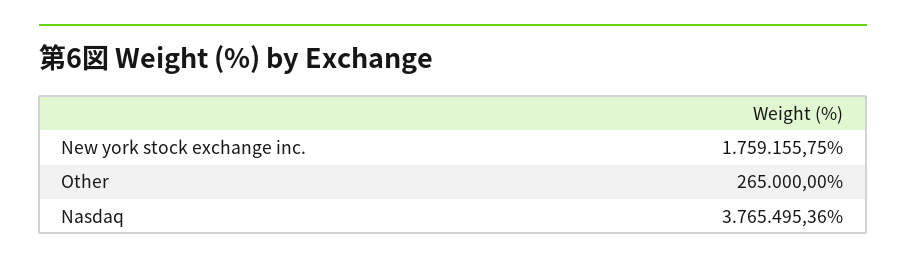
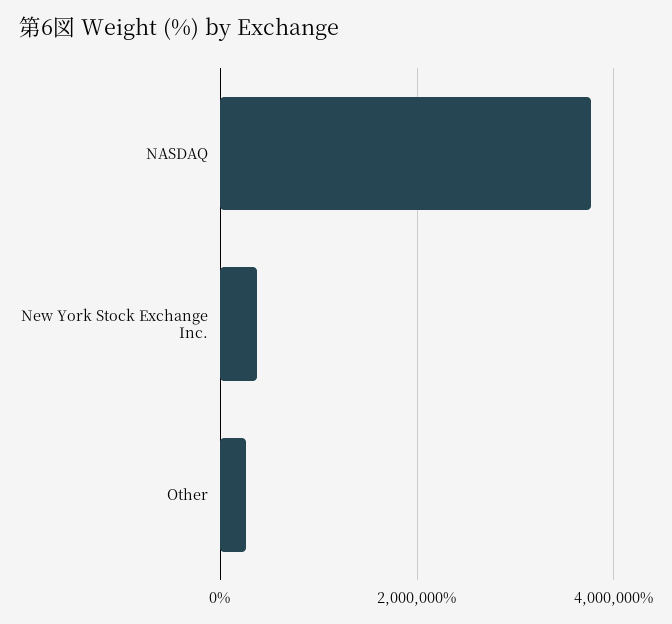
  {
-   "New york stock exchange inc.": 1759155.75,
+   "New york stock exchange inc.": 400000,
    "Other": 265000,
    "Nasdaq": 3765495.36
  }

